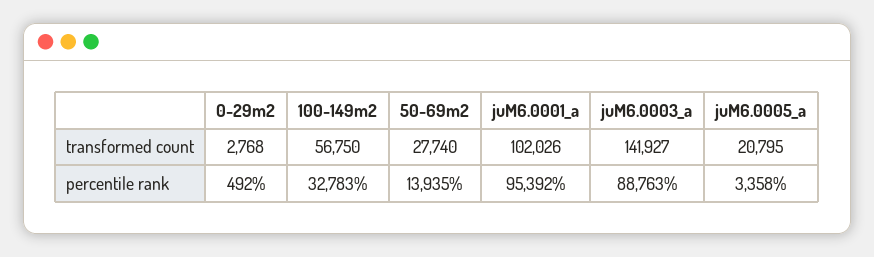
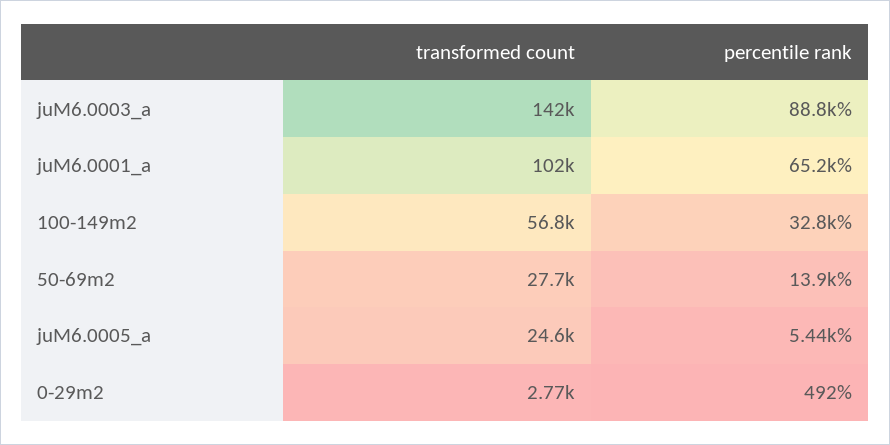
  {
    "0-29m2": {
      "transformed count": 2768,
      "percentile rank": 492
    },
    "100-149m2": {
      "transformed count": 56750,
      "percentile rank": 32783
    },
    "50-69m2": {
      "transformed count": 27740,
      "percentile rank": 13935
    },
    "juM6.0001_a": {
      "transformed count": 102026,
-     "percentile rank": 95392
+     "percentile rank": 65200
    },
    "juM6.0003_a": {
      "transformed count": 141927,
      "percentile rank": 88763
    },
    "juM6.0005_a": {
-     "transformed count": 20795,
+     "transformed count": 24600,
-     "percentile rank": 3358
+     "percentile rank": 5440
    }
  }

